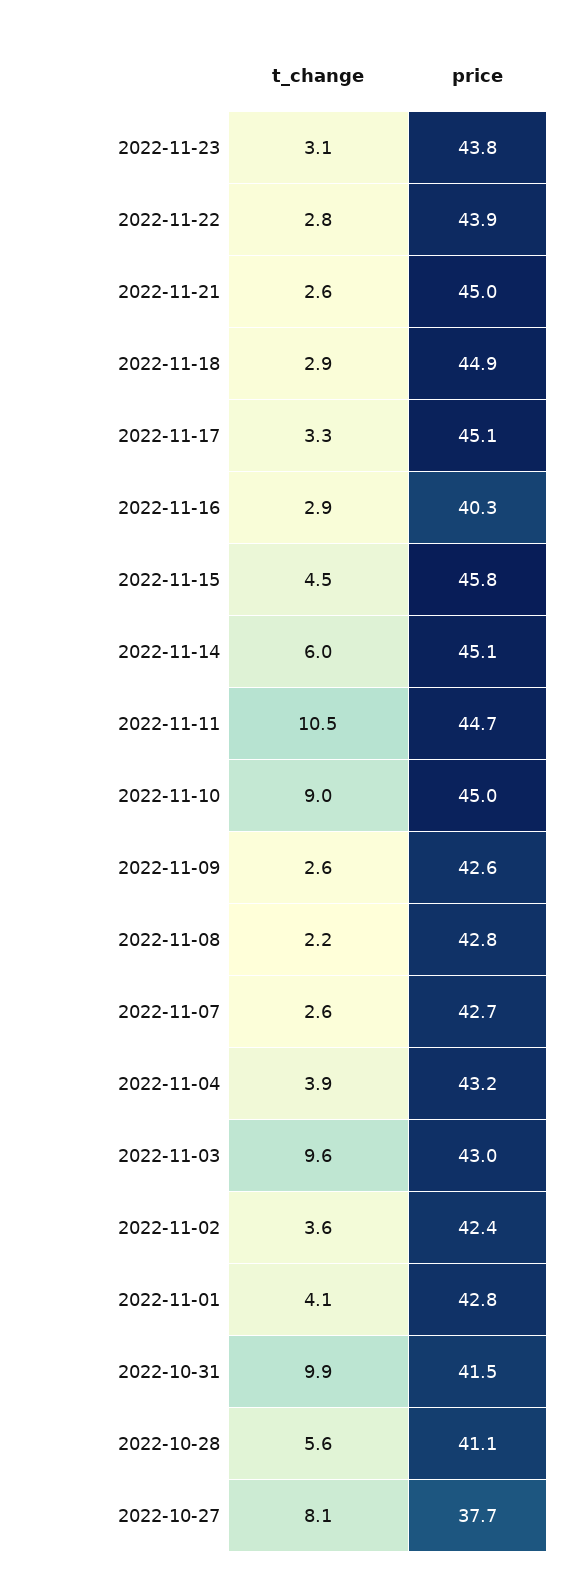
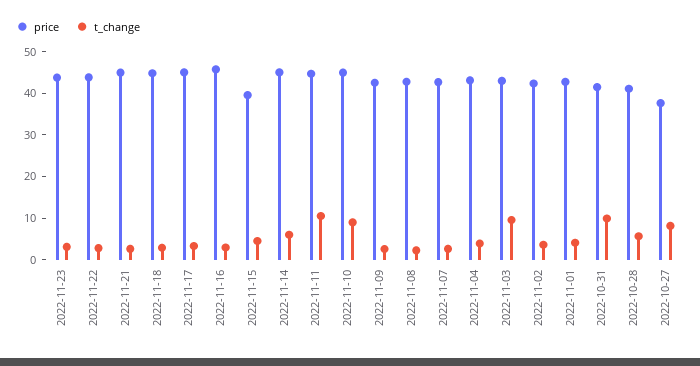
  {
    "t_change": {
      "2022-11-23": 3.1,
      "2022-11-22": 2.8,
      "2022-11-21": 2.6,
      "2022-11-18": 2.9,
      "2022-11-17": 3.3,
      "2022-11-16": 2.9,
      "2022-11-15": 4.5,
      "2022-11-14": 6,
      "2022-11-11": 10.5,
      "2022-11-10": 9,
      "2022-11-09": 2.6,
      "2022-11-08": 2.2,
      "2022-11-07": 2.6,
      "2022-11-04": 3.9,
      "2022-11-03": 9.6,
      "2022-11-02": 3.6,
      "2022-11-01": 4.1,
      "2022-10-31": 9.9,
      "2022-10-28": 5.6,
      "2022-10-27": 8.1
    },
    "price": {
      "2022-11-23": 43.8,
      "2022-11-22": 43.9,
      "2022-11-21": 45,
      "2022-11-18": 44.9,
      "2022-11-17": 45.1,
-     "2022-11-16": 40.3,
+     "2022-11-16": 46,
-     "2022-11-15": 45.8,
+     "2022-11-15": 40,
      "2022-11-14": 45.1,
      "2022-11-11": 44.7,
      "2022-11-10": 45,
      "2022-11-09": 42.6,
      "2022-11-08": 42.8,
      "2022-11-07": 42.7,
      "2022-11-04": 43.2,
      "2022-11-03": 43,
      "2022-11-02": 42.4,
      "2022-11-01": 42.8,
      "2022-10-31": 41.5,
      "2022-10-28": 41.1,
      "2022-10-27": 37.7
    }
  }

